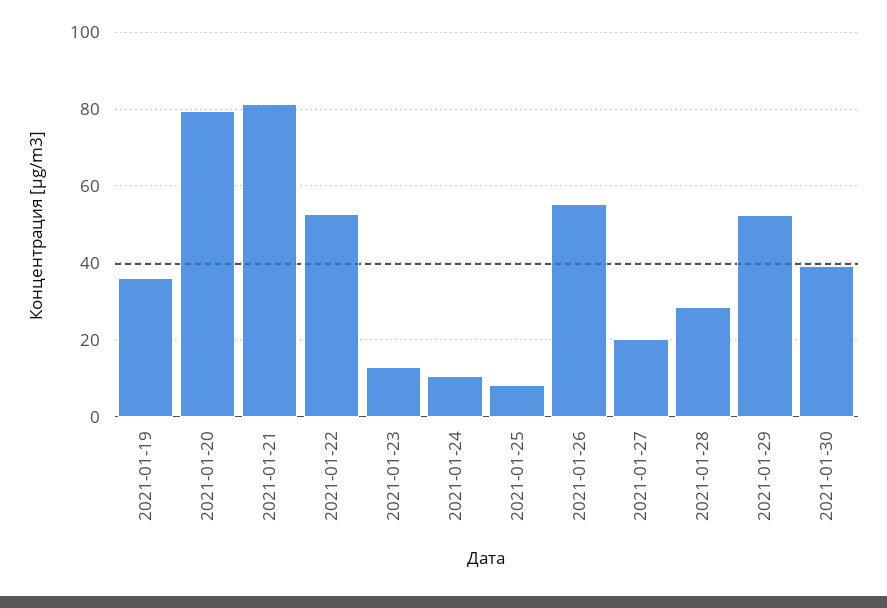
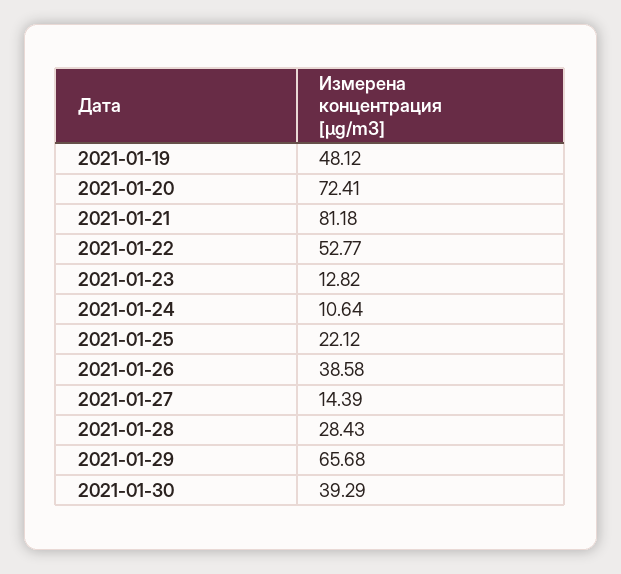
  {
-   "2021-01-19": 36,
+   "2021-01-19": 48.12,
-   "2021-01-20": 80,
+   "2021-01-20": 72.41,
    "2021-01-21": 81.18,
    "2021-01-22": 52.77,
    "2021-01-23": 12.82,
    "2021-01-24": 10.64,
-   "2021-01-25": 8,
+   "2021-01-25": 22.12,
-   "2021-01-26": 56,
+   "2021-01-26": 38.58,
-   "2021-01-27": 20,
+   "2021-01-27": 14.39,
    "2021-01-28": 28.43,
-   "2021-01-29": 52,
+   "2021-01-29": 65.68,
    "2021-01-30": 39.29
  }

